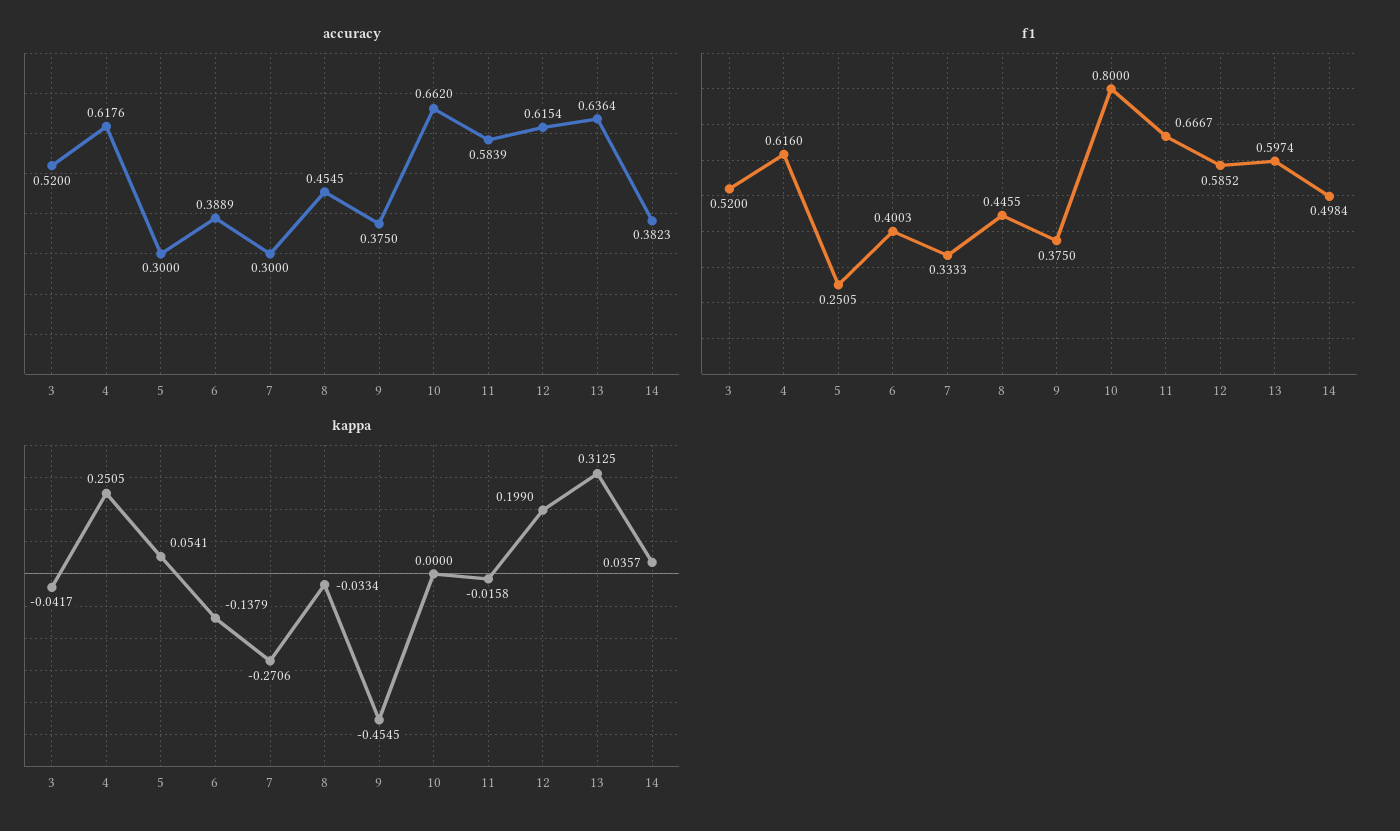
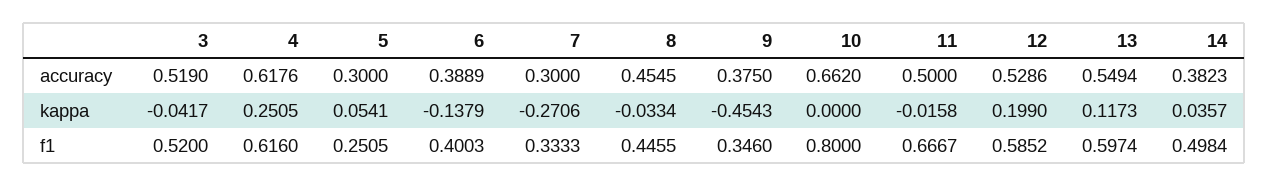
  {
    "accuracy": {
-     "3": 0.52,
+     "3": 0.519,
      "4": 0.6176,
      "5": 0.3,
      "6": 0.3889,
      "7": 0.3,
      "8": 0.4545,
      "9": 0.375,
      "10": 0.662,
-     "11": 0.5839,
+     "11": 0.5,
-     "12": 0.6154,
+     "12": 0.5286,
-     "13": 0.6364,
+     "13": 0.5494,
      "14": 0.3823
    },
    "f1": {
      "3": 0.52,
      "4": 0.616,
      "5": 0.2505,
      "6": 0.4003,
      "7": 0.3333,
      "8": 0.4455,
-     "9": 0.375,
+     "9": 0.346,
      "10": 0.8,
      "11": 0.6667,
      "12": 0.5852,
      "13": 0.5974,
      "14": 0.4984
    },
    "kappa": {
      "3": -0.0417,
      "4": 0.2505,
      "5": 0.0541,
      "6": -0.1379,
      "7": -0.2706,
      "8": -0.0334,
-     "9": -0.4545,
+     "9": -0.4543,
      "10": 0,
      "11": -0.0158,
      "12": 0.199,
-     "13": 0.3125,
+     "13": 0.1173,
      "14": 0.0357
    }
  }

